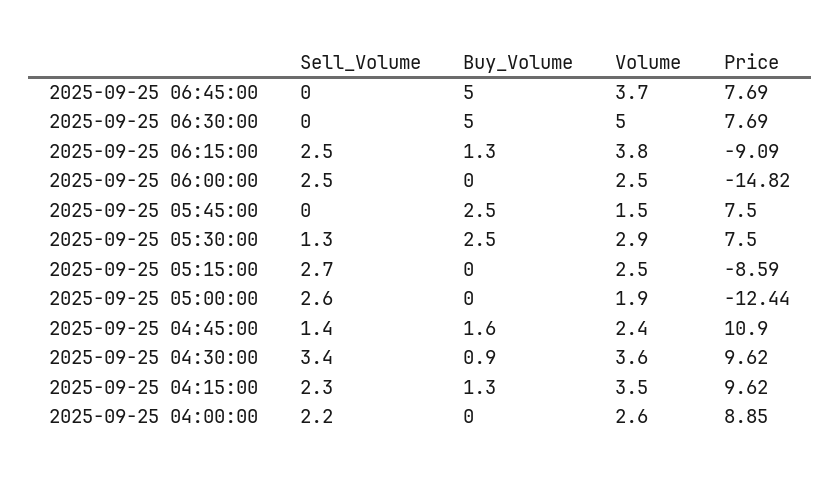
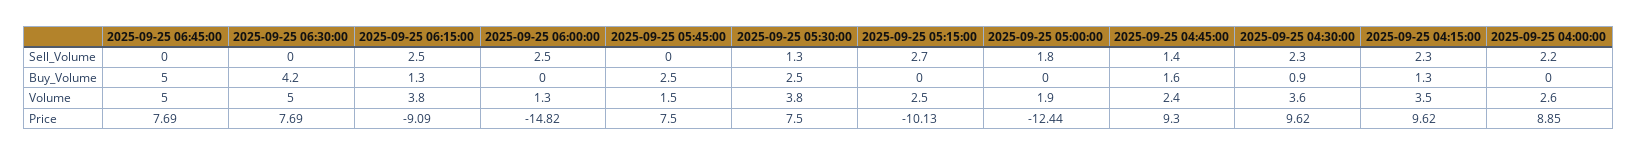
  {
    "Sell_Volume": {
      "2025-09-25 06:45:00": 0,
      "2025-09-25 06:30:00": 0,
      "2025-09-25 06:15:00": 2.5,
      "2025-09-25 06:00:00": 2.5,
      "2025-09-25 05:45:00": 0,
      "2025-09-25 05:30:00": 1.3,
      "2025-09-25 05:15:00": 2.7,
-     "2025-09-25 05:00:00": 2.6,
+     "2025-09-25 05:00:00": 1.8,
      "2025-09-25 04:45:00": 1.4,
-     "2025-09-25 04:30:00": 3.4,
+     "2025-09-25 04:30:00": 2.3,
      "2025-09-25 04:15:00": 2.3,
      "2025-09-25 04:00:00": 2.2
    },
    "Buy_Volume": {
      "2025-09-25 06:45:00": 5,
-     "2025-09-25 06:30:00": 5,
+     "2025-09-25 06:30:00": 4.2,
      "2025-09-25 06:15:00": 1.3,
      "2025-09-25 06:00:00": 0,
      "2025-09-25 05:45:00": 2.5,
      "2025-09-25 05:30:00": 2.5,
      "2025-09-25 05:15:00": 0,
      "2025-09-25 05:00:00": 0,
      "2025-09-25 04:45:00": 1.6,
      "2025-09-25 04:30:00": 0.9,
      "2025-09-25 04:15:00": 1.3,
      "2025-09-25 04:00:00": 0
    },
    "Volume": {
-     "2025-09-25 06:45:00": 3.7,
+     "2025-09-25 06:45:00": 5,
      "2025-09-25 06:30:00": 5,
      "2025-09-25 06:15:00": 3.8,
-     "2025-09-25 06:00:00": 2.5,
+     "2025-09-25 06:00:00": 1.3,
      "2025-09-25 05:45:00": 1.5,
-     "2025-09-25 05:30:00": 2.9,
+     "2025-09-25 05:30:00": 3.8,
      "2025-09-25 05:15:00": 2.5,
      "2025-09-25 05:00:00": 1.9,
      "2025-09-25 04:45:00": 2.4,
      "2025-09-25 04:30:00": 3.6,
      "2025-09-25 04:15:00": 3.5,
      "2025-09-25 04:00:00": 2.6
    },
    "Price": {
      "2025-09-25 06:45:00": 7.69,
      "2025-09-25 06:30:00": 7.69,
      "2025-09-25 06:15:00": -9.09,
      "2025-09-25 06:00:00": -14.82,
      "2025-09-25 05:45:00": 7.5,
      "2025-09-25 05:30:00": 7.5,
-     "2025-09-25 05:15:00": -8.59,
+     "2025-09-25 05:15:00": -10.13,
      "2025-09-25 05:00:00": -12.44,
-     "2025-09-25 04:45:00": 10.9,
+     "2025-09-25 04:45:00": 9.3,
      "2025-09-25 04:30:00": 9.62,
      "2025-09-25 04:15:00": 9.62,
      "2025-09-25 04:00:00": 8.85
    }
  }

